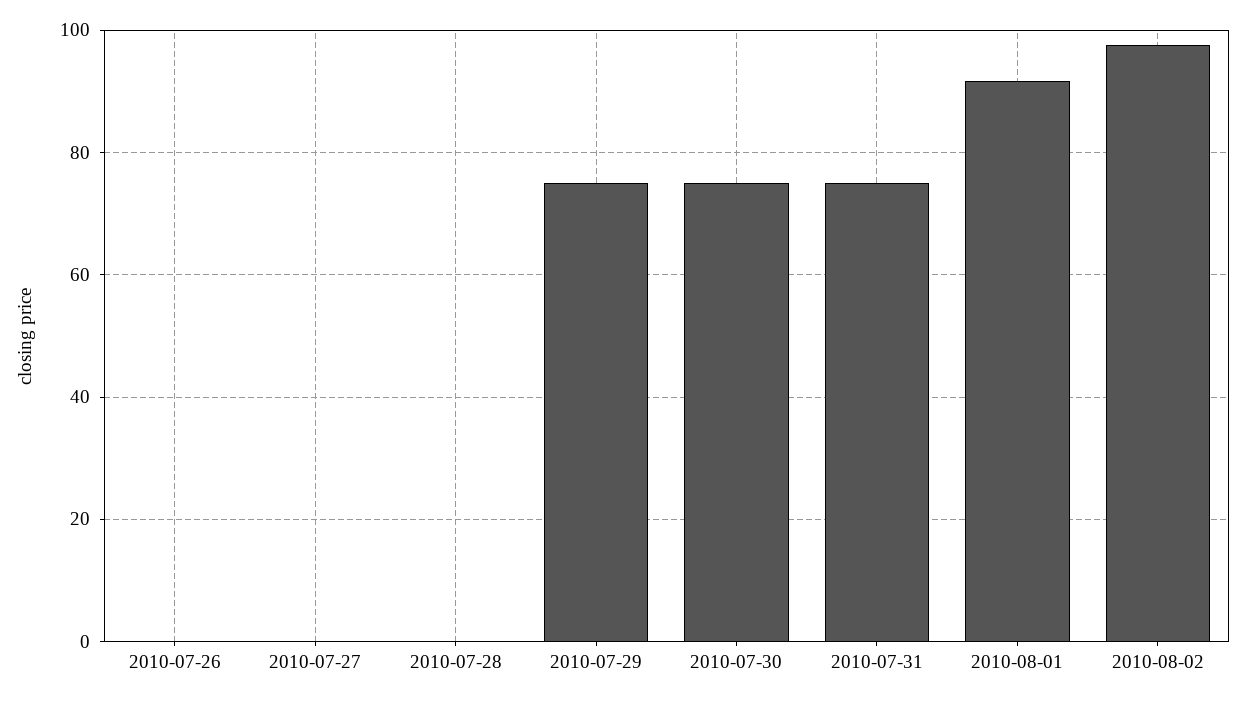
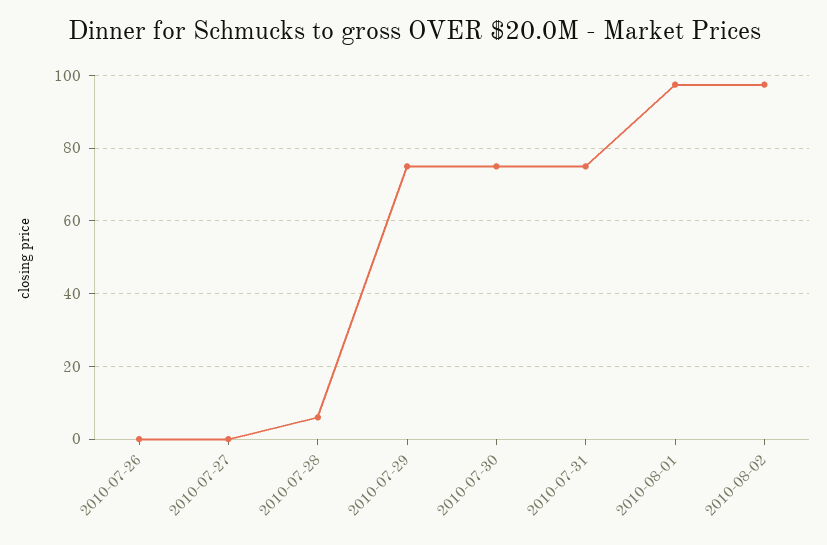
  {
    "2010-07-26": 0,
    "2010-07-27": 0,
-   "2010-07-28": 0,
+   "2010-07-28": 6,
    "2010-07-29": 76,
    "2010-07-30": 76,
    "2010-07-31": 76,
-   "2010-08-01": 92,
+   "2010-08-01": 98,
    "2010-08-02": 98
  }

